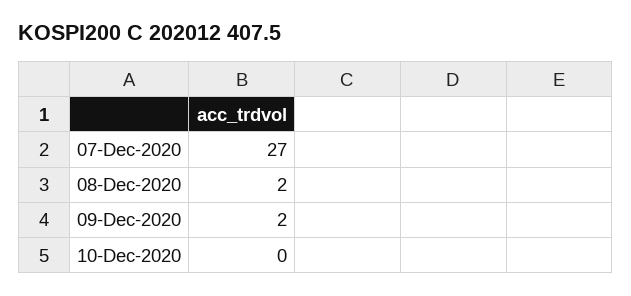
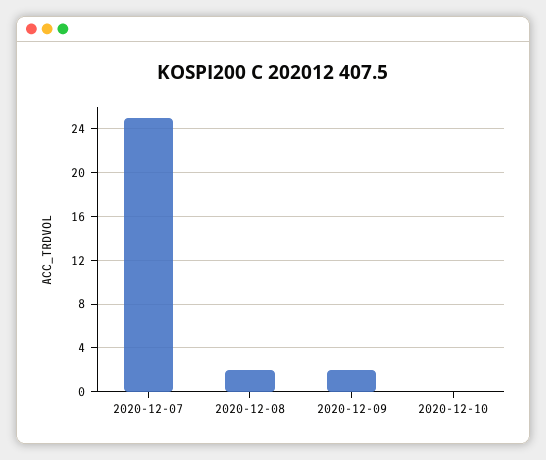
  {
-   "07-Dec-2020": 27,
+   "07-Dec-2020": 25,
    "08-Dec-2020": 2,
    "09-Dec-2020": 2,
    "10-Dec-2020": 0
  }

